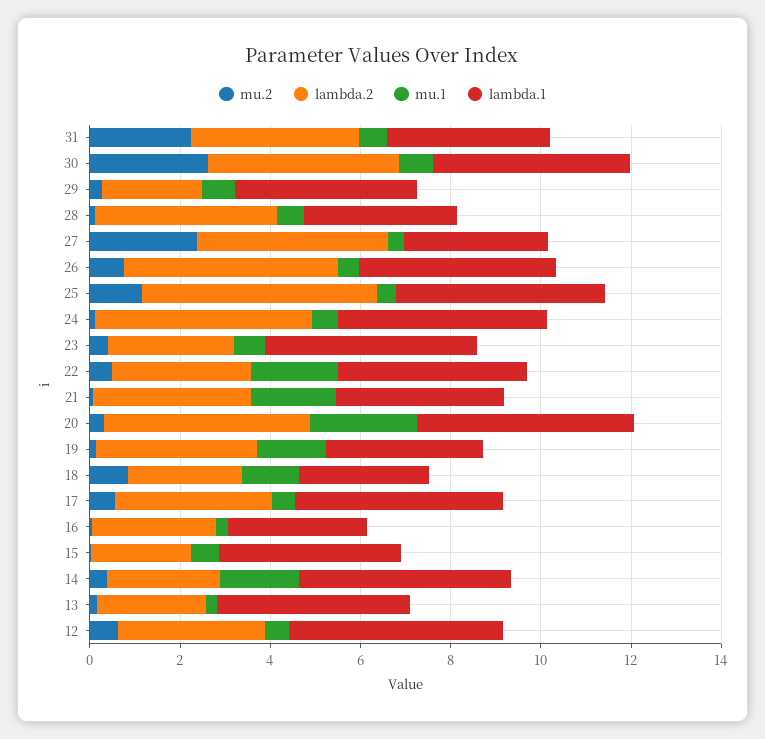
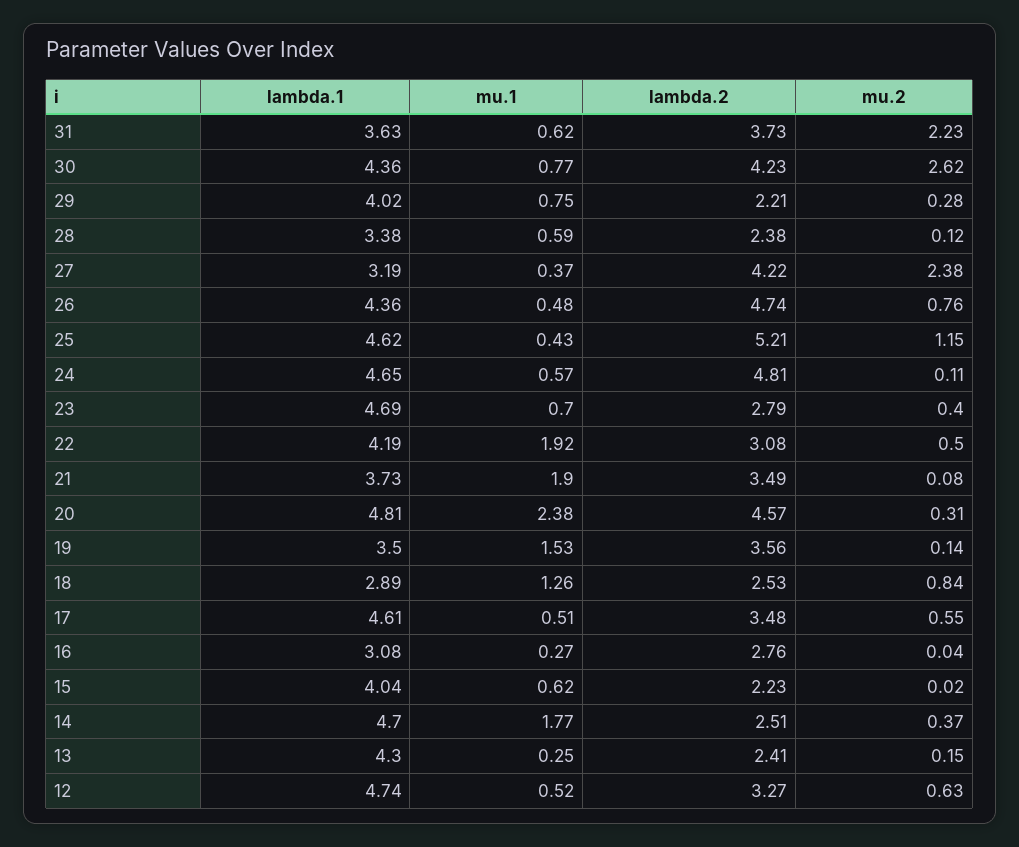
  {
    "mu.2": {
      "31": 2.23,
      "30": 2.62,
      "29": 0.28,
      "28": 0.12,
      "27": 2.38,
      "26": 0.76,
      "25": 1.15,
      "24": 0.11,
      "23": 0.4,
      "22": 0.5,
      "21": 0.08,
      "20": 0.31,
      "19": 0.14,
      "18": 0.84,
      "17": 0.55,
      "16": 0.04,
      "15": 0.02,
      "14": 0.37,
      "13": 0.15,
      "12": 0.63
    },
    "lambda.2": {
      "31": 3.73,
      "30": 4.23,
      "29": 2.21,
-     "28": 4,
+     "28": 2.38,
      "27": 4.22,
      "26": 4.74,
      "25": 5.21,
      "24": 4.81,
      "23": 2.79,
      "22": 3.08,
      "21": 3.49,
      "20": 4.57,
      "19": 3.56,
      "18": 2.53,
      "17": 3.48,
      "16": 2.76,
      "15": 2.23,
      "14": 2.51,
      "13": 2.41,
      "12": 3.27
    },
    "mu.1": {
      "31": 0.62,
      "30": 0.77,
      "29": 0.75,
      "28": 0.59,
      "27": 0.37,
      "26": 0.48,
      "25": 0.43,
      "24": 0.57,
      "23": 0.7,
      "22": 1.92,
      "21": 1.9,
      "20": 2.38,
      "19": 1.53,
      "18": 1.26,
      "17": 0.51,
      "16": 0.27,
      "15": 0.62,
      "14": 1.77,
      "13": 0.25,
      "12": 0.52
    },
    "lambda.1": {
      "31": 3.63,
      "30": 4.36,
      "29": 4.02,
      "28": 3.38,
      "27": 3.19,
      "26": 4.36,
      "25": 4.62,
      "24": 4.65,
      "23": 4.69,
      "22": 4.19,
      "21": 3.73,
      "20": 4.81,
      "19": 3.5,
      "18": 2.89,
      "17": 4.61,
      "16": 3.08,
      "15": 4.04,
      "14": 4.7,
      "13": 4.3,
      "12": 4.74
    }
  }

